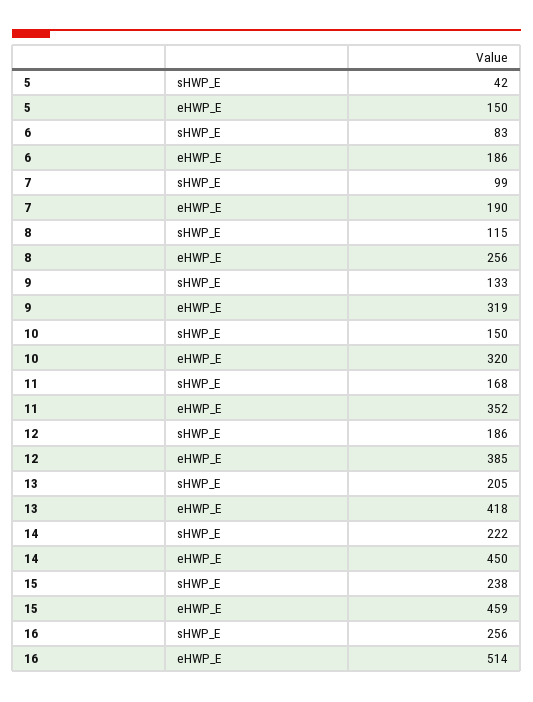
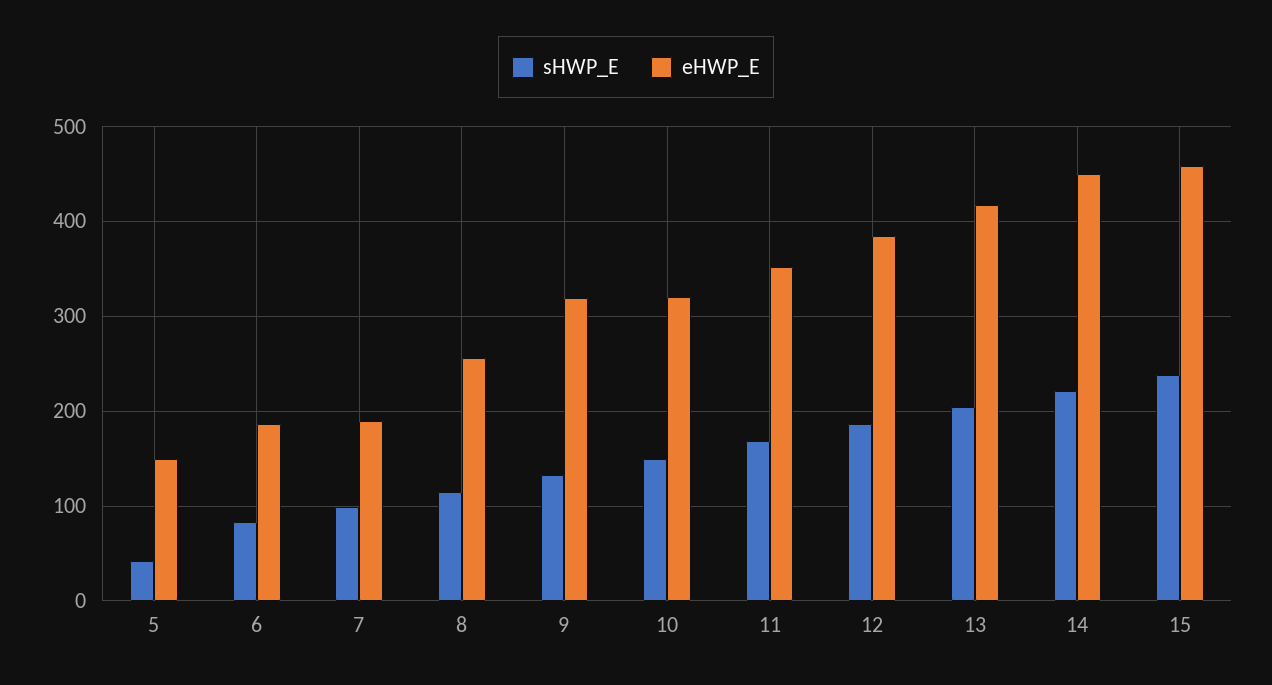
  {
    "sHWP_E": {
      "5": 42,
      "6": 83,
      "7": 99,
      "8": 115,
      "9": 133,
      "10": 150,
      "11": 168,
      "12": 186,
      "13": 205,
      "14": 222,
-     "15": 238,
+     "15": 238
-     "16": 256
    },
    "eHWP_E": {
      "5": 150,
      "6": 186,
      "7": 190,
      "8": 256,
      "9": 319,
      "10": 320,
      "11": 352,
      "12": 385,
      "13": 418,
      "14": 450,
-     "15": 459,
+     "15": 459
-     "16": 514
    }
  }

